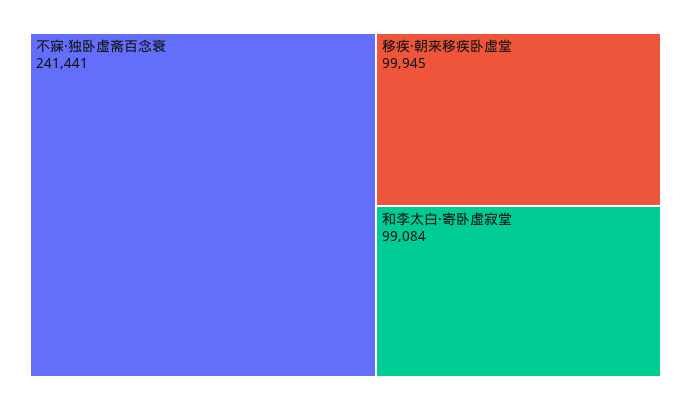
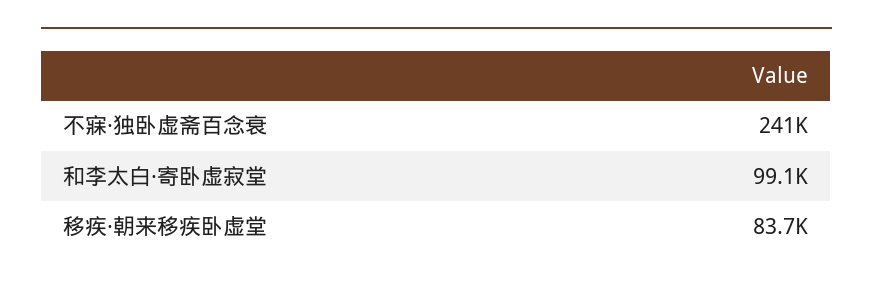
  {
    "不寐·独卧虚斋百念衰": 241441,
-   "移疾·朝来移疾卧虚堂": 99945,
+   "移疾·朝来移疾卧虚堂": 83700,
    "和李太白·寄卧虚寂堂": 99084
  }

